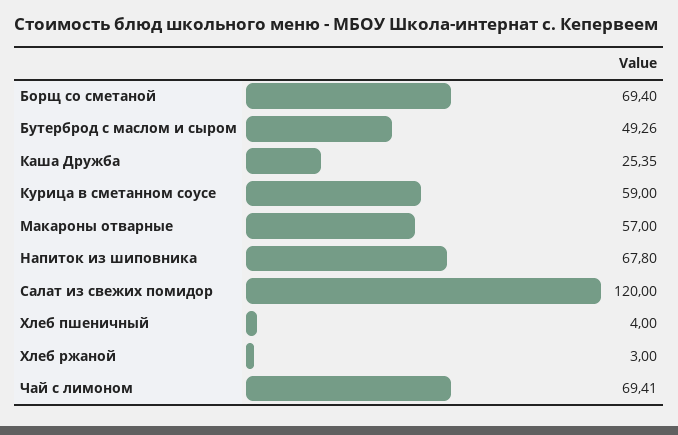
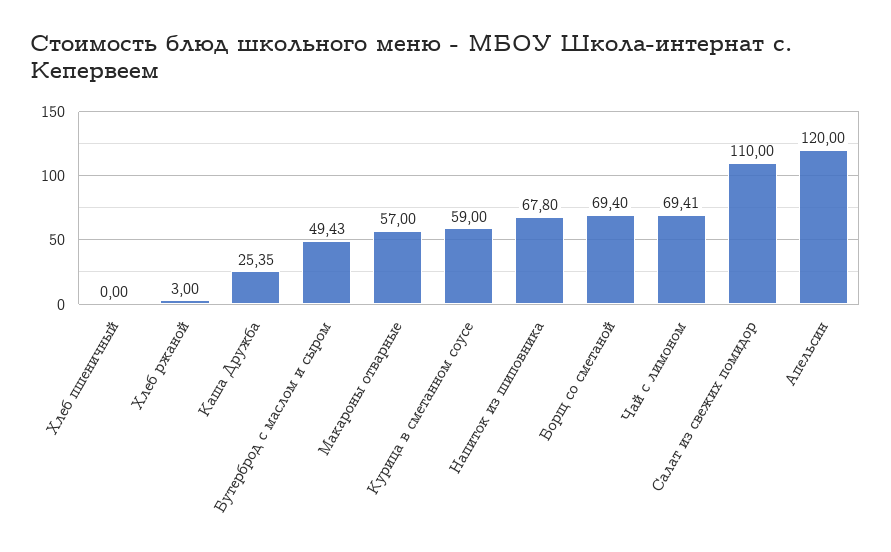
  {
    "Борщ со сметаной": 69.4,
-   "Бутерброд с маслом и сыром": 49.26,
+   "Бутерброд с маслом и сыром": 49.43,
    "Каша Дружба": 25.35,
    "Курица в сметанном соусе": 59,
    "Макароны отварные": 57,
    "Напиток из шиповника": 67.8,
-   "Салат из свежих помидор": 120,
+   "Салат из свежих помидор": 110,
-   "Хлеб пшеничный": 4,
+   "Хлеб пшеничный": 0,
    "Хлеб ржаной": 3,
-   "Чай с лимоном": 69.41
+   "Чай с лимоном": 69.41,
+   "Апельсин": 120
  }

